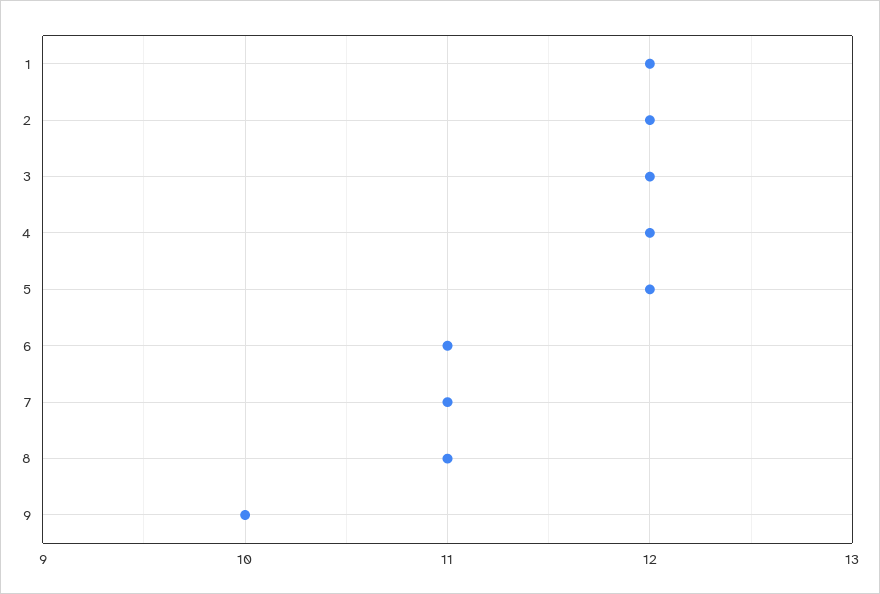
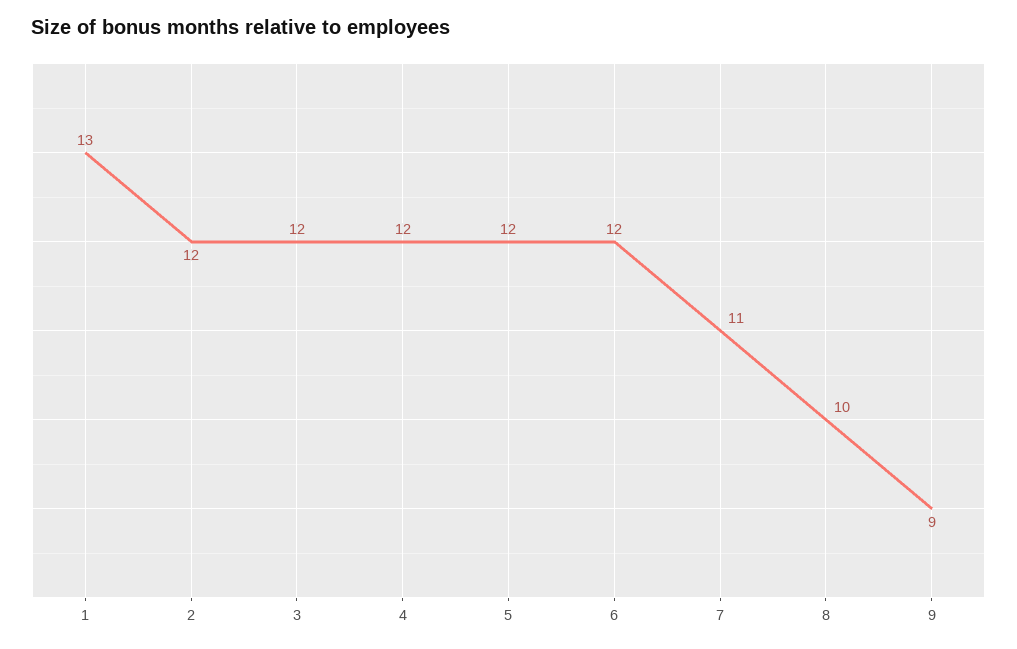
  {
-   "1": 12,
+   "1": 13,
    "2": 12,
    "3": 12,
    "4": 12,
    "5": 12,
-   "6": 11,
+   "6": 12,
    "7": 11,
-   "8": 11,
+   "8": 10,
-   "9": 10
+   "9": 9
  }

